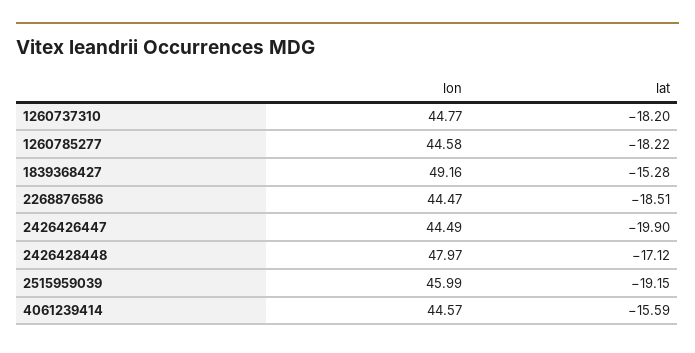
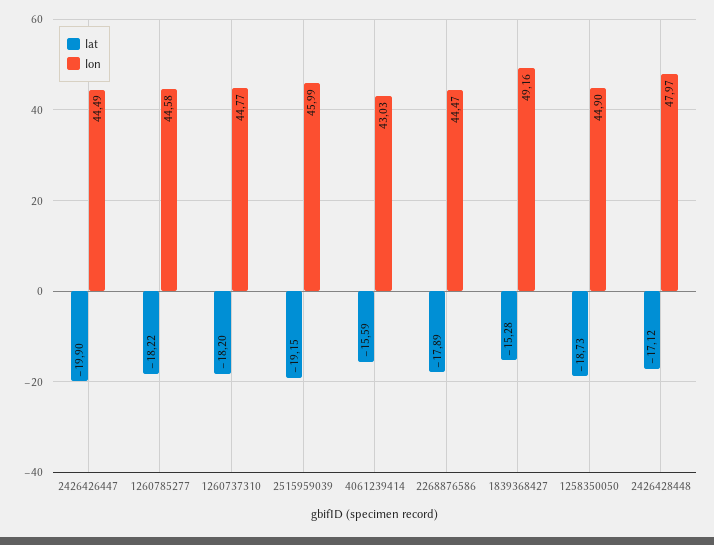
  {
    "lon": {
      "1260737310": 44.77,
      "1260785277": 44.58,
      "1839368427": 49.16,
      "2268876586": 44.47,
      "2426426447": 44.49,
      "2426428448": 47.97,
      "2515959039": 45.99,
-     "4061239414": 44.57
+     "4061239414": 43.03,
+     "1258350050": 44.9
    },
    "lat": {
      "1260737310": -18.2,
      "1260785277": -18.22,
      "1839368427": -15.28,
-     "2268876586": -18.51,
+     "2268876586": -17.89,
      "2426426447": -19.9,
      "2426428448": -17.12,
      "2515959039": -19.15,
-     "4061239414": -15.59
+     "4061239414": -15.59,
+     "1258350050": -18.73
    }
  }

